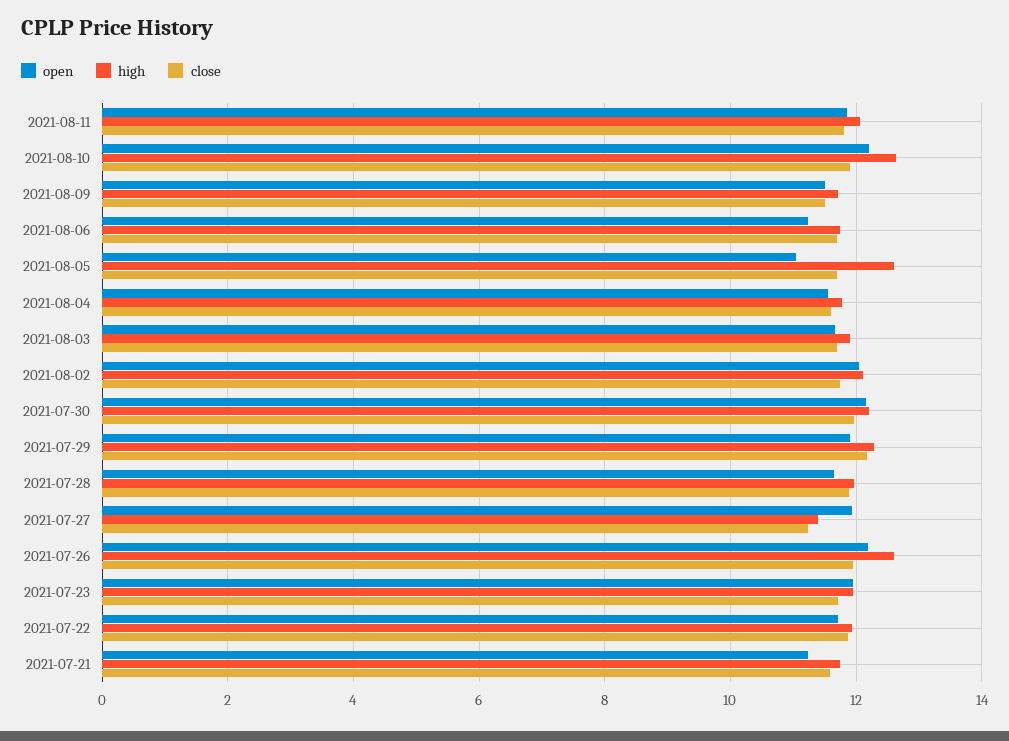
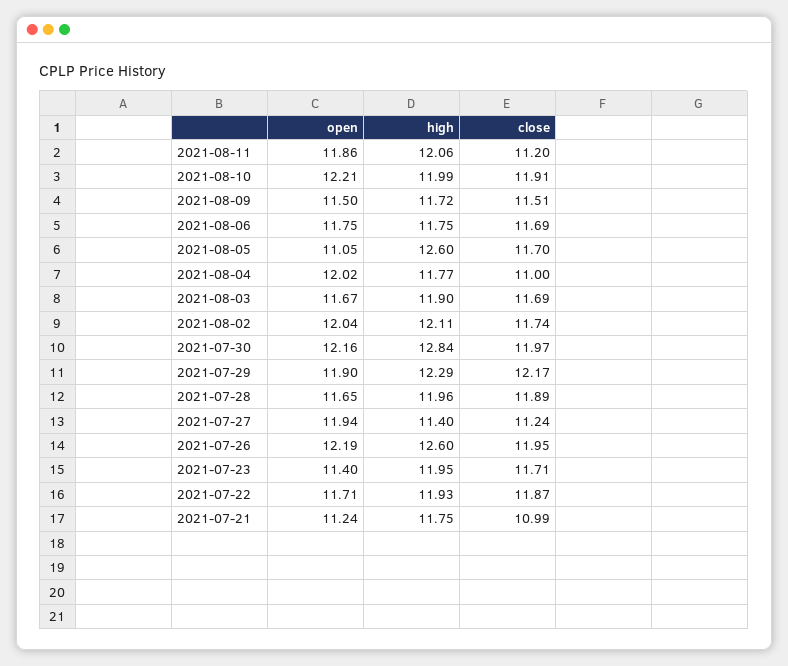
  {
    "open": {
      "2021-08-11": 11.86,
      "2021-08-10": 12.21,
      "2021-08-09": 11.5,
-     "2021-08-06": 11.2,
+     "2021-08-06": 11.75,
      "2021-08-05": 11.05,
-     "2021-08-04": 11.6,
+     "2021-08-04": 12.02,
      "2021-08-03": 11.67,
      "2021-08-02": 12.04,
      "2021-07-30": 12.16,
      "2021-07-29": 11.9,
      "2021-07-28": 11.65,
      "2021-07-27": 11.94,
      "2021-07-26": 12.19,
-     "2021-07-23": 12,
+     "2021-07-23": 11.4,
      "2021-07-22": 11.71,
      "2021-07-21": 11.24
    },
    "high": {
      "2021-08-11": 12.06,
-     "2021-08-10": 12.6,
+     "2021-08-10": 11.99,
      "2021-08-09": 11.72,
      "2021-08-06": 11.75,
      "2021-08-05": 12.6,
      "2021-08-04": 11.77,
      "2021-08-03": 11.9,
      "2021-08-02": 12.11,
-     "2021-07-30": 12.2,
+     "2021-07-30": 12.84,
      "2021-07-29": 12.29,
      "2021-07-28": 11.96,
      "2021-07-27": 11.4,
      "2021-07-26": 12.6,
      "2021-07-23": 11.95,
      "2021-07-22": 11.93,
      "2021-07-21": 11.75
    },
    "close": {
-     "2021-08-11": 11.8,
+     "2021-08-11": 11.2,
      "2021-08-10": 11.91,
      "2021-08-09": 11.51,
      "2021-08-06": 11.69,
      "2021-08-05": 11.7,
-     "2021-08-04": 11.6,
+     "2021-08-04": 11,
      "2021-08-03": 11.69,
      "2021-08-02": 11.74,
      "2021-07-30": 11.97,
      "2021-07-29": 12.17,
      "2021-07-28": 11.89,
      "2021-07-27": 11.24,
      "2021-07-26": 11.95,
      "2021-07-23": 11.71,
      "2021-07-22": 11.87,
-     "2021-07-21": 11.6
+     "2021-07-21": 10.99
    }
  }

